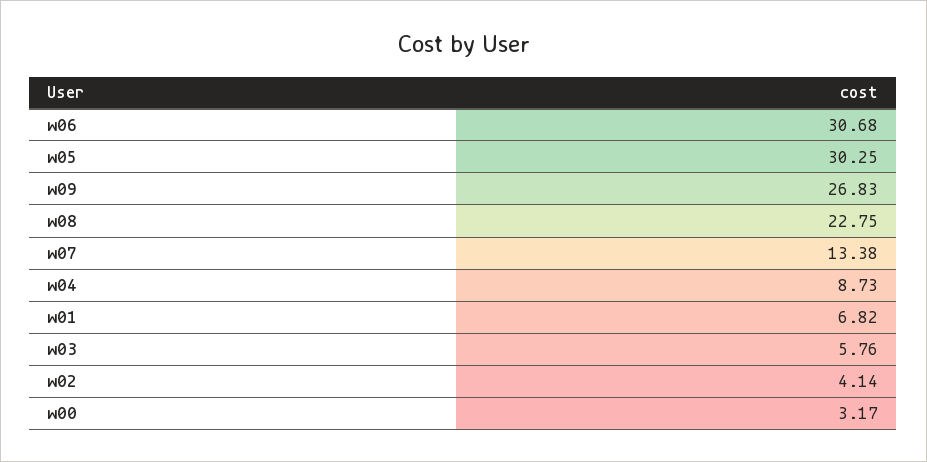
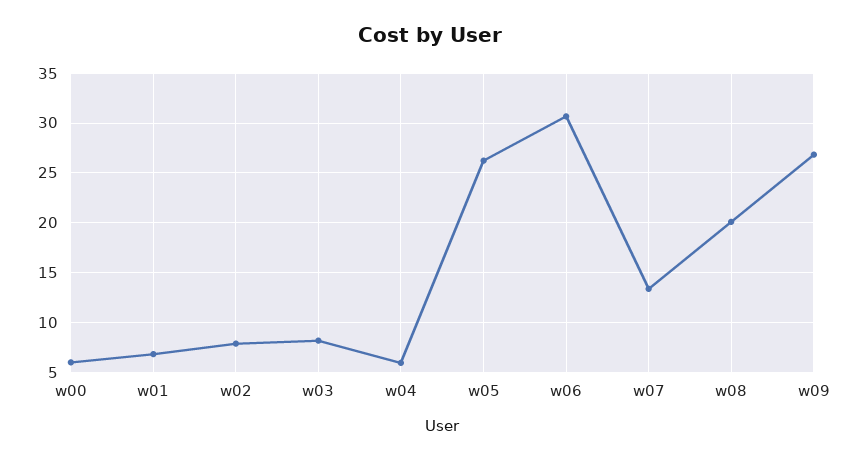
  {
    "w06": 30.68,
-   "w05": 30.25,
+   "w05": 26,
    "w09": 26.83,
-   "w08": 22.75,
+   "w08": 20,
    "w07": 13.38,
-   "w04": 8.73,
+   "w04": 6,
    "w01": 6.82,
-   "w03": 5.76,
+   "w03": 8,
-   "w02": 4.14,
+   "w02": 8,
-   "w00": 3.17
+   "w00": 6
  }

